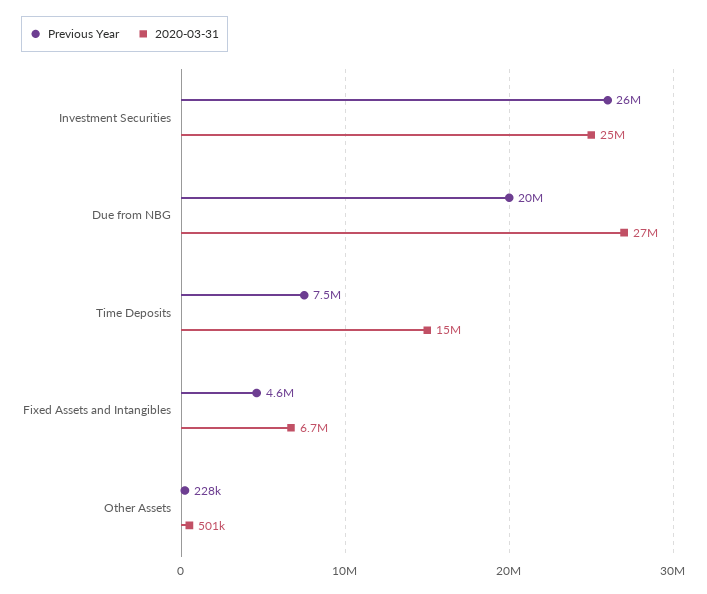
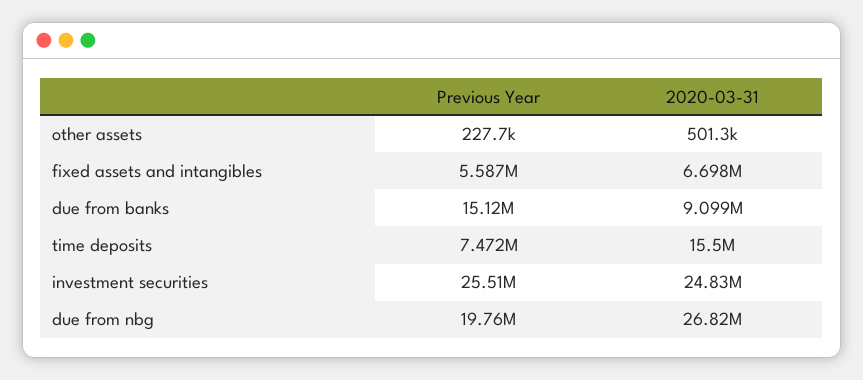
  {
    "Previous Year": {
      "Investment Securities": 25510000,
      "Due from NBG": 19760000,
      "Time Deposits": 7472000,
-     "Fixed Assets and Intangibles": 4600000,
+     "Fixed Assets and Intangibles": 5587000,
-     "Other Assets": 227700
+     "Other Assets": 227700,
+     "due from banks": 15120000
    },
    "2020-03-31": {
      "Investment Securities": 24830000,
      "Due from NBG": 26820000,
      "Time Deposits": 15500000,
      "Fixed Assets and Intangibles": 6698000,
-     "Other Assets": 501300
+     "Other Assets": 501300,
+     "due from banks": 9099000
    }
  }

